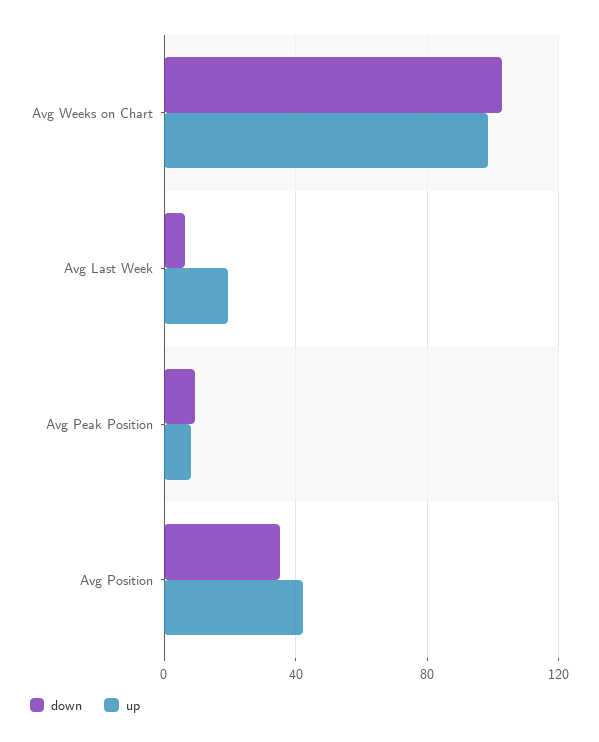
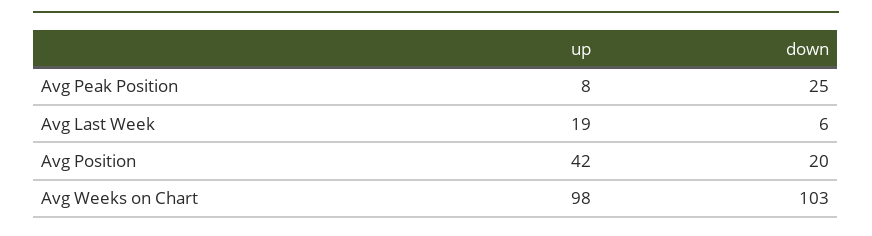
  {
    "down": {
      "Avg Weeks on Chart": 103,
      "Avg Last Week": 6,
-     "Avg Peak Position": 10,
+     "Avg Peak Position": 25,
-     "Avg Position": 35
+     "Avg Position": 20
    },
    "up": {
      "Avg Weeks on Chart": 98,
      "Avg Last Week": 19,
      "Avg Peak Position": 8,
      "Avg Position": 42
    }
  }

